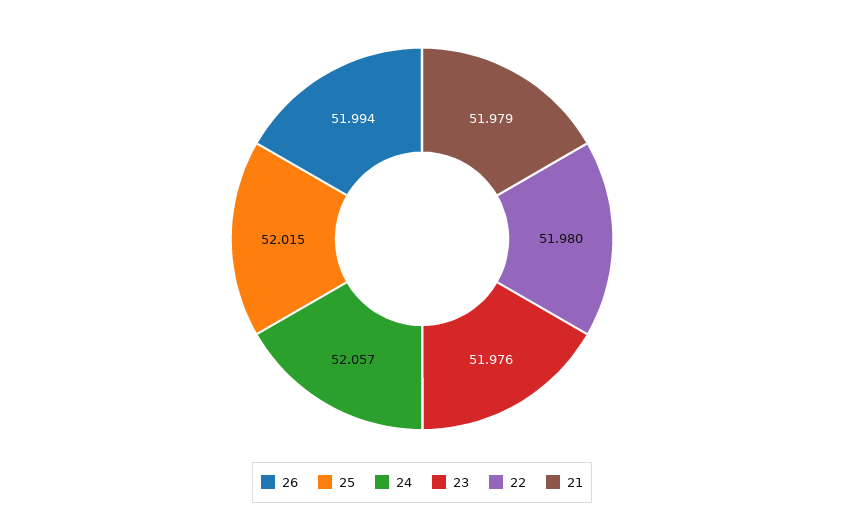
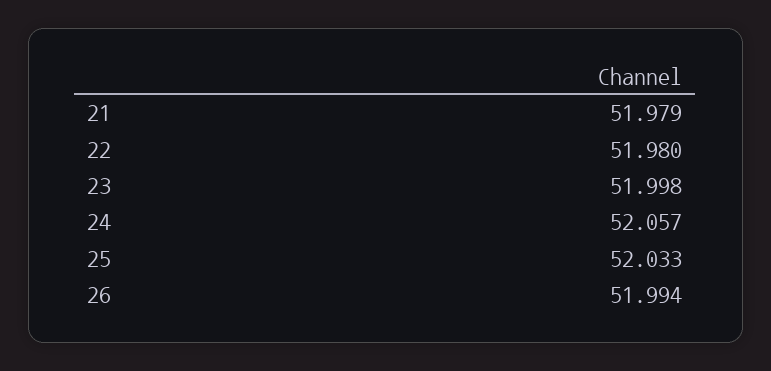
  {
    "26": 51.994,
-   "25": 52.015,
+   "25": 52.033,
    "24": 52.057,
-   "23": 51.976,
+   "23": 51.998,
    "22": 51.98,
    "21": 51.979
  }

